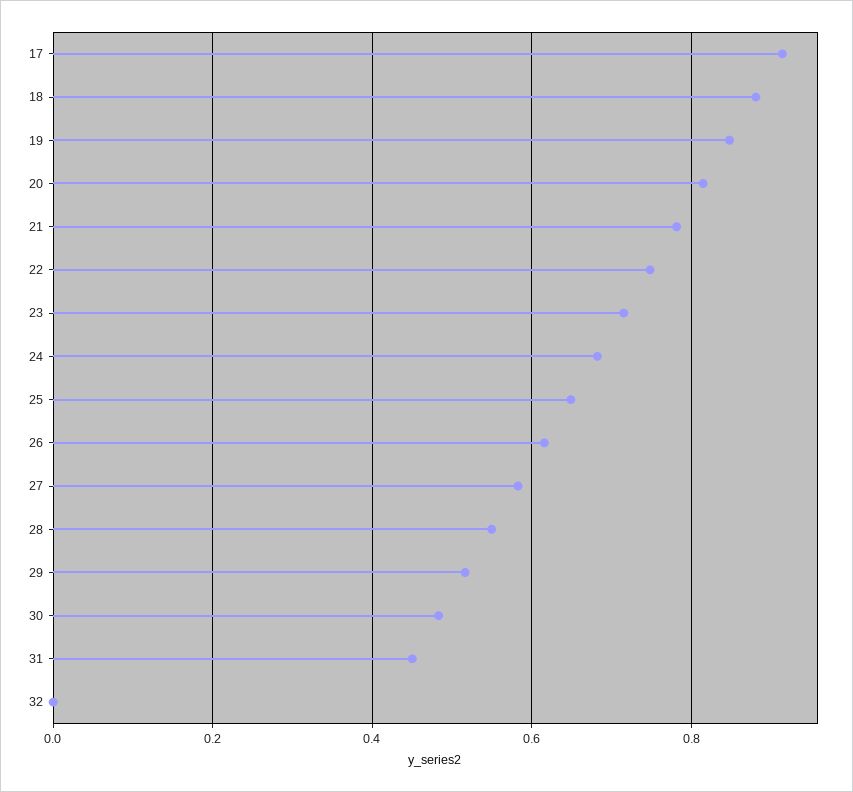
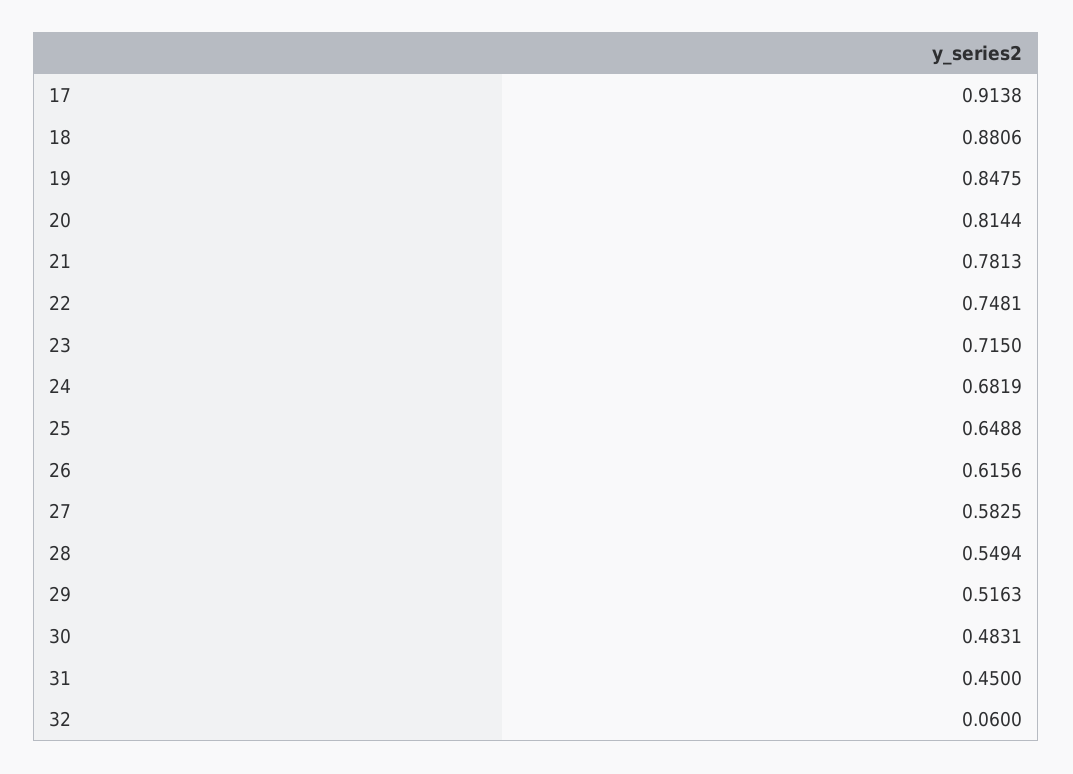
  {
    "17": 0.9138,
    "18": 0.8806,
    "19": 0.8475,
    "20": 0.8144,
    "21": 0.7813,
    "22": 0.7481,
    "23": 0.715,
    "24": 0.6819,
    "25": 0.6488,
    "26": 0.6156,
    "27": 0.5825,
    "28": 0.5494,
    "29": 0.5163,
    "30": 0.4831,
    "31": 0.45,
-   "32": 0
+   "32": 0.06
  }

